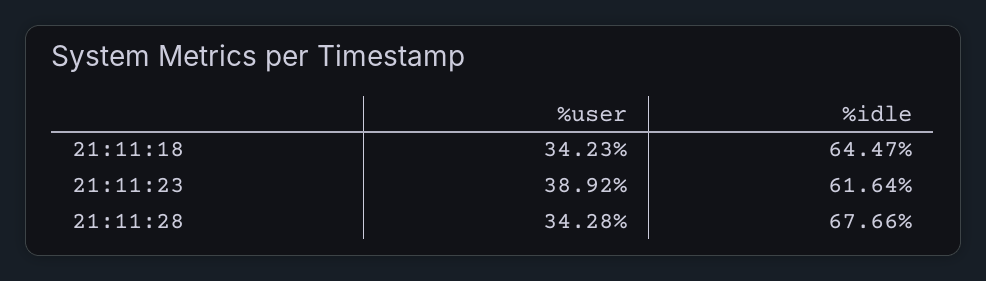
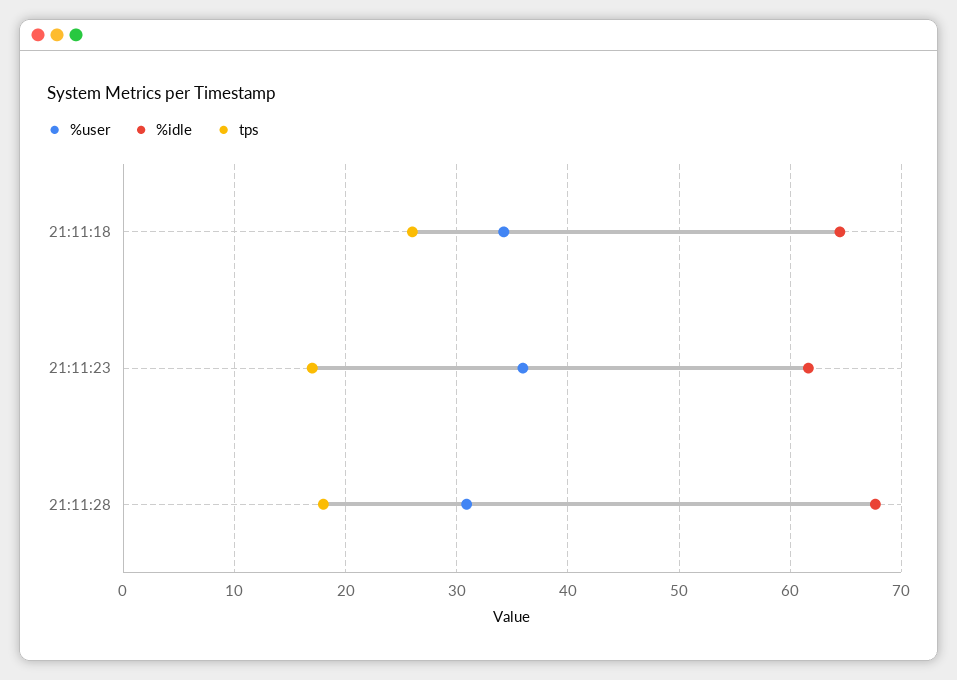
  {
    "%user": {
      "21:11:18": 34.23,
-     "21:11:23": 38.92,
+     "21:11:23": 36,
-     "21:11:28": 34.28
+     "21:11:28": 31
    },
    "%idle": {
      "21:11:18": 64.47,
      "21:11:23": 61.64,
      "21:11:28": 67.66
-   }
+   },
+   "tps": {
+     "21:11:18": 26,
+     "21:11:23": 17,
+     "21:11:28": 18
+   }
  }

